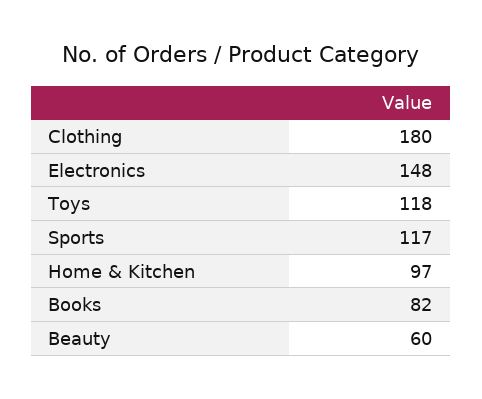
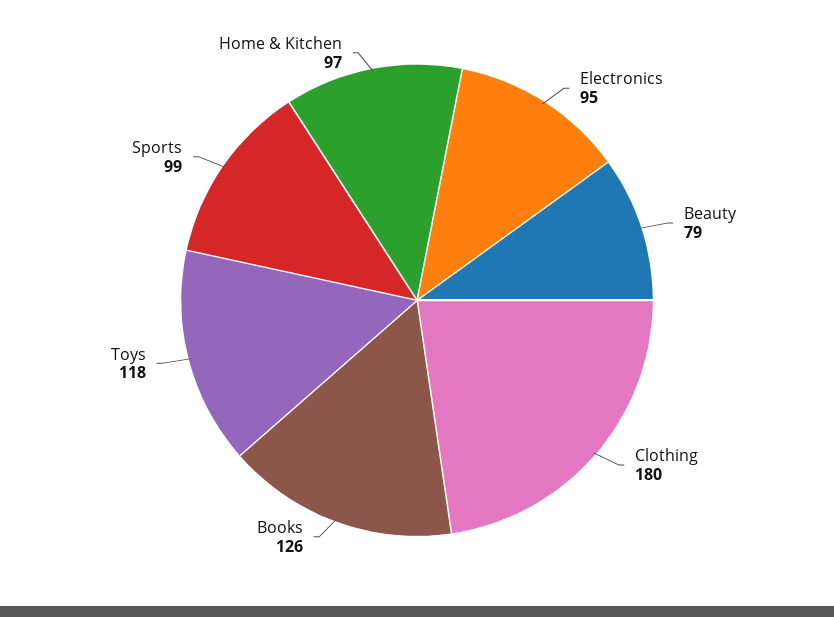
  {
    "Clothing": 180,
-   "Electronics": 148,
+   "Electronics": 95,
    "Toys": 118,
-   "Sports": 117,
+   "Sports": 99,
    "Home & Kitchen": 97,
-   "Books": 82,
+   "Books": 126,
-   "Beauty": 60
+   "Beauty": 79
  }

